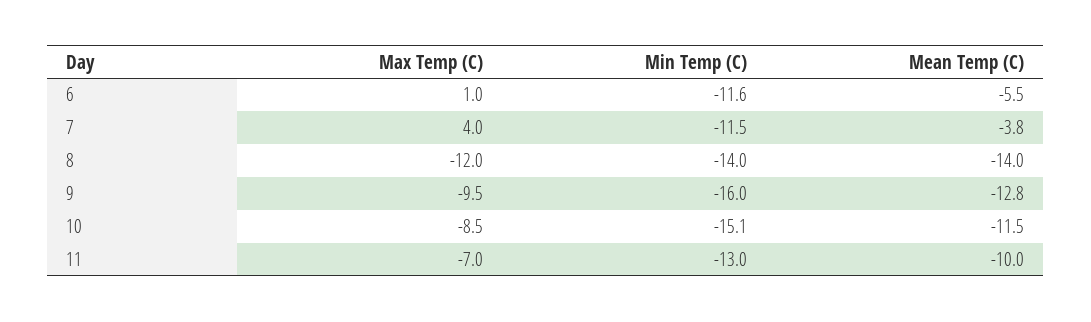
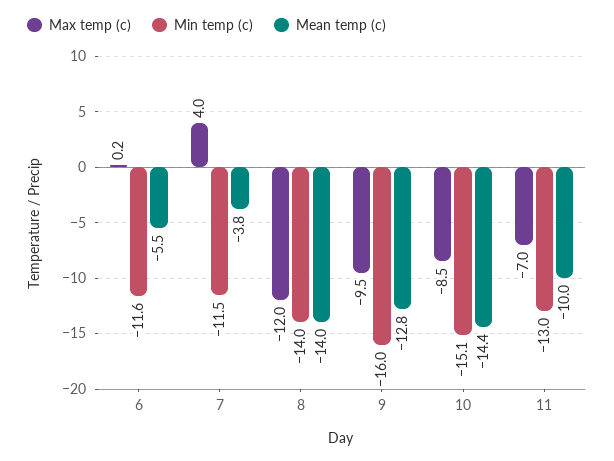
  {
    "Max Temp (C)": {
-     "6": 1,
+     "6": 0.2,
      "7": 4,
      "8": -12,
      "9": -9.5,
      "10": -8.5,
      "11": -7
    },
    "Min Temp (C)": {
      "6": -11.6,
      "7": -11.5,
      "8": -14,
      "9": -16,
      "10": -15.1,
      "11": -13
    },
    "Mean Temp (C)": {
      "6": -5.5,
      "7": -3.8,
      "8": -14,
      "9": -12.8,
-     "10": -11.5,
+     "10": -14.4,
      "11": -10
    }
  }

